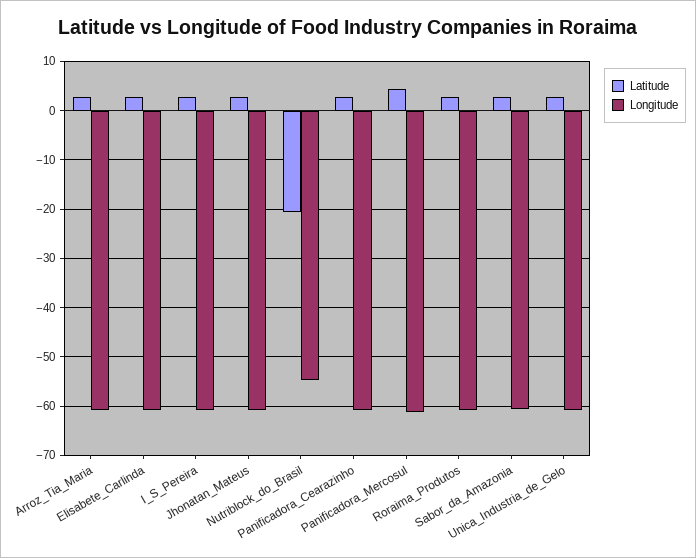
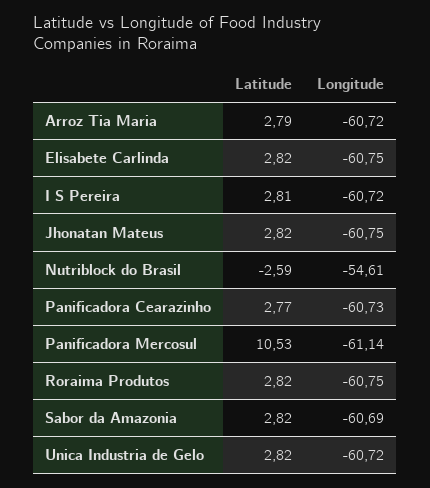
  {
    "Latitude": {
      "Arroz_Tia_Maria": 2.79,
      "Elisabete_Carlinda": 2.82,
      "I_S_Pereira": 2.81,
      "Jhonatan_Mateus": 2.82,
-     "Nutriblock_do_Brasil": -20,
+     "Nutriblock_do_Brasil": -2.59,
      "Panificadora_Cearazinho": 2.77,
-     "Panificadora_Mercosul": 4,
+     "Panificadora_Mercosul": 10.53,
      "Roraima_Produtos": 2.82,
      "Sabor_da_Amazonia": 2.82,
      "Unica_Industria_de_Gelo": 2.82
    },
    "Longitude": {
      "Arroz_Tia_Maria": -60.72,
      "Elisabete_Carlinda": -60.75,
      "I_S_Pereira": -60.72,
      "Jhonatan_Mateus": -60.75,
      "Nutriblock_do_Brasil": -54.61,
      "Panificadora_Cearazinho": -60.73,
      "Panificadora_Mercosul": -61.14,
      "Roraima_Produtos": -60.75,
      "Sabor_da_Amazonia": -60.69,
      "Unica_Industria_de_Gelo": -60.72
    }
  }

